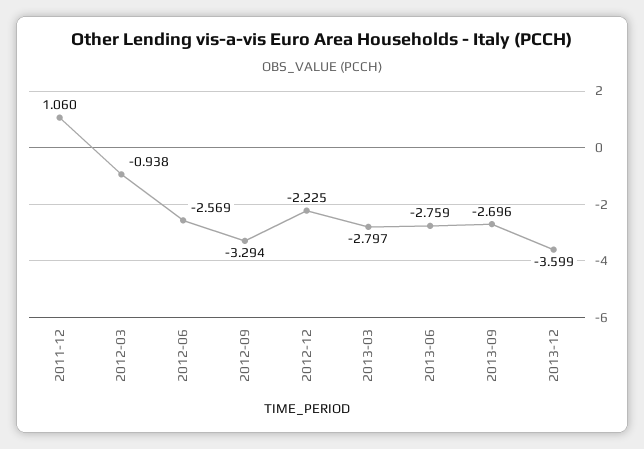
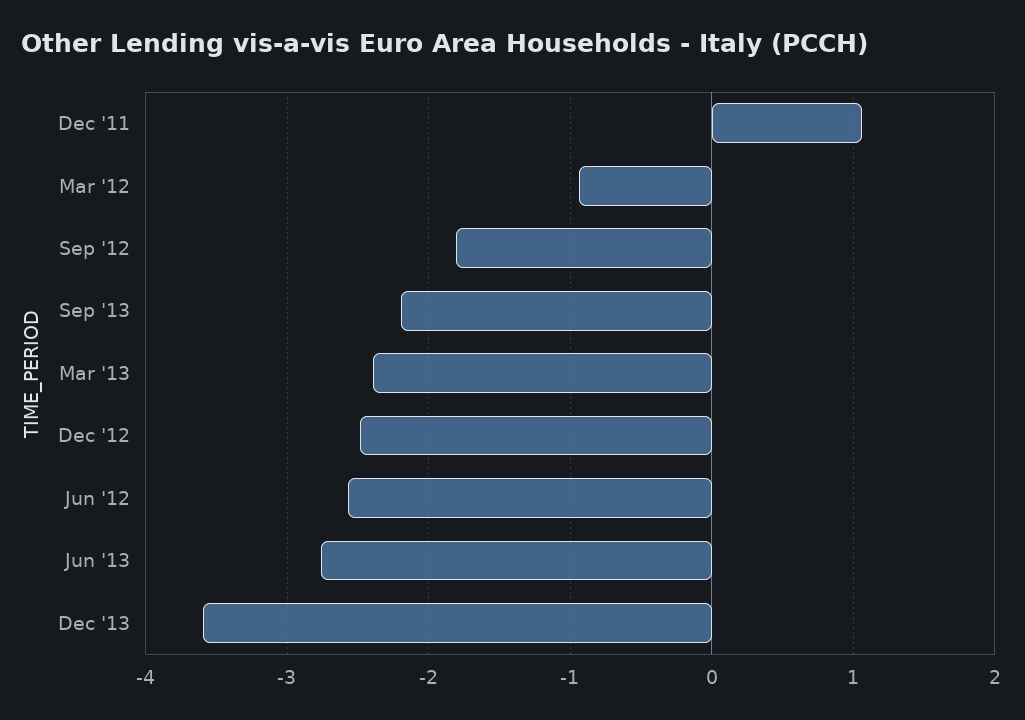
  {
    "2011-12": 1.06,
    "2012-03": -0.938,
    "2012-06": -2.569,
-   "2012-09": -3.294,
+   "2012-09": -1.8,
-   "2012-12": -2.225,
+   "2012-12": -2.5,
-   "2013-03": -2.797,
+   "2013-03": -2.4,
    "2013-06": -2.759,
-   "2013-09": -2.696,
+   "2013-09": -2.2,
    "2013-12": -3.599
  }

